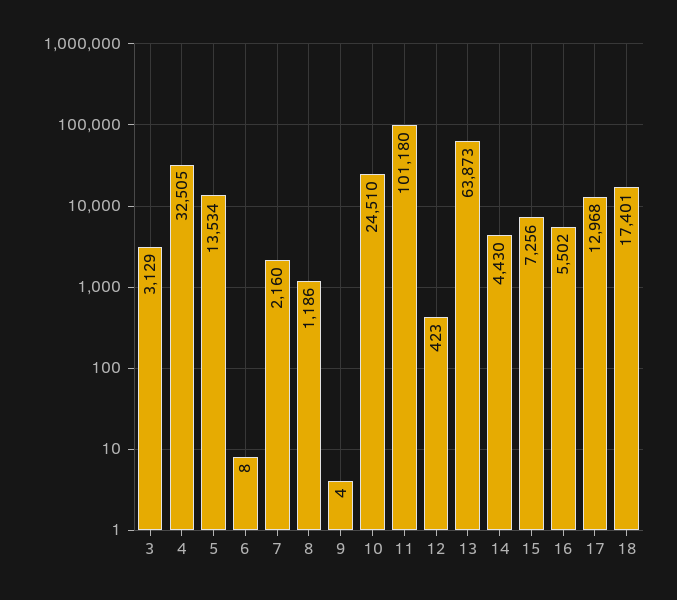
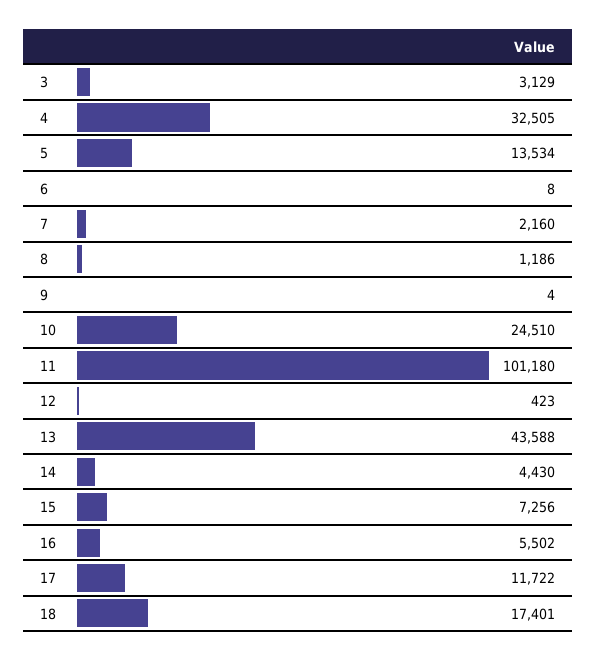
  {
    "3": 3129,
    "4": 32505,
    "5": 13534,
    "6": 8,
    "7": 2160,
    "8": 1186,
    "9": 4,
    "10": 24510,
    "11": 101180,
    "12": 423,
-   "13": 63873,
+   "13": 43588,
    "14": 4430,
    "15": 7256,
    "16": 5502,
-   "17": 12968,
+   "17": 11722,
    "18": 17401
  }

